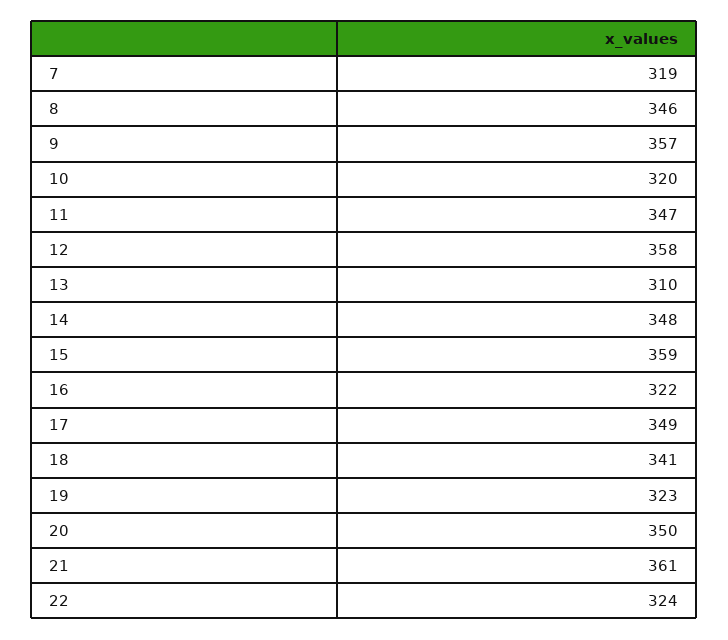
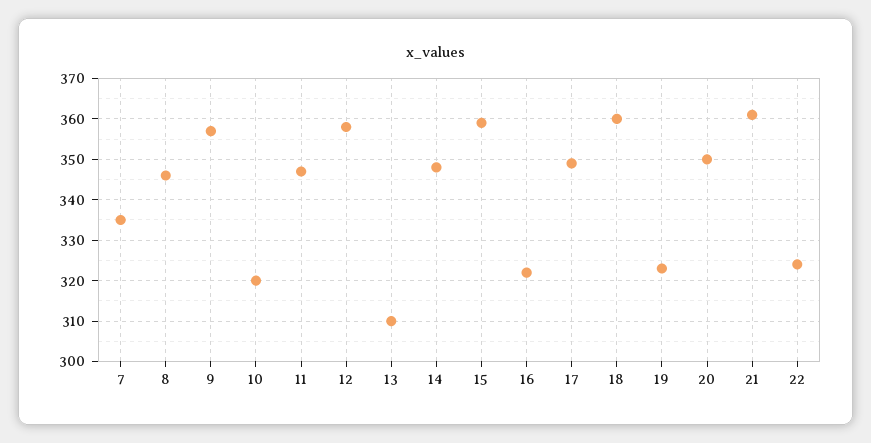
  {
-   "7": 319,
+   "7": 335,
    "8": 346,
    "9": 357,
    "10": 320,
    "11": 347,
    "12": 358,
    "13": 310,
    "14": 348,
    "15": 359,
    "16": 322,
    "17": 349,
-   "18": 341,
+   "18": 360,
    "19": 323,
    "20": 350,
    "21": 361,
    "22": 324
  }

